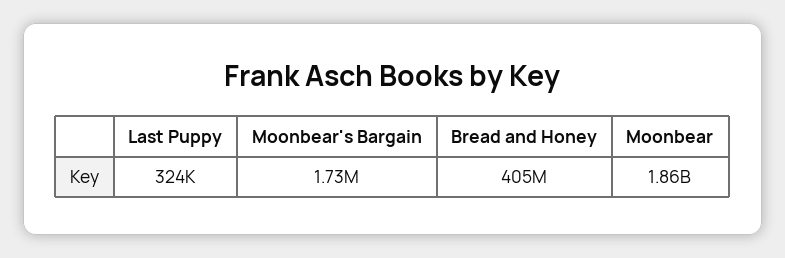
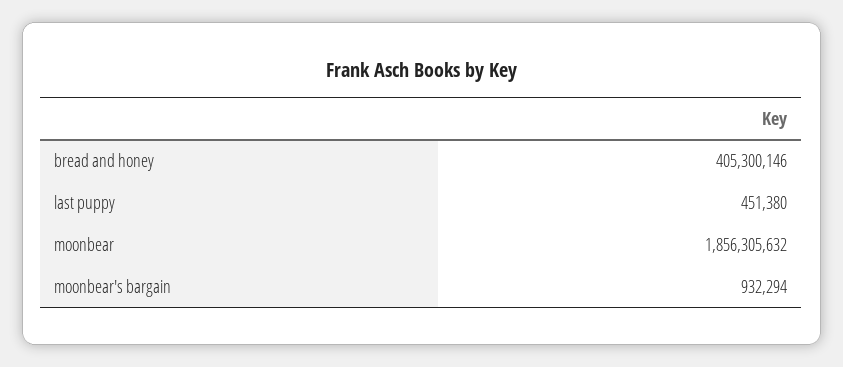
  {
-   "Last Puppy": 324000,
+   "Last Puppy": 451380,
-   "Moonbear's Bargain": 1730000,
+   "Moonbear's Bargain": 932294,
    "Bread and Honey": 405300146,
    "Moonbear": 1856305632
  }

